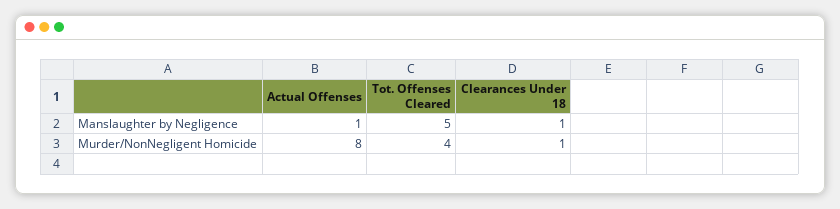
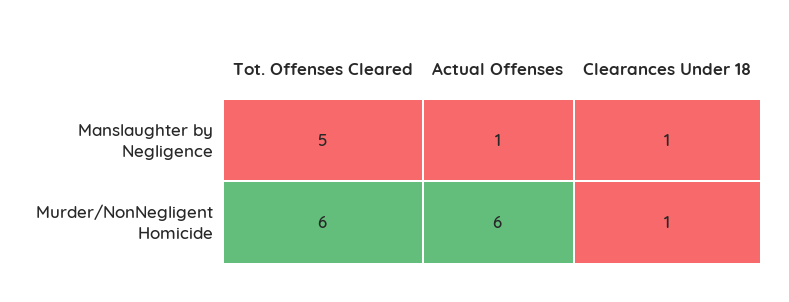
  {
    "Actual Offenses": {
      "Manslaughter by Negligence": 1,
-     "Murder/NonNegligent Homicide": 8
+     "Murder/NonNegligent Homicide": 6
    },
    "Tot. Offenses Cleared": {
      "Manslaughter by Negligence": 5,
-     "Murder/NonNegligent Homicide": 4
+     "Murder/NonNegligent Homicide": 6
    },
    "Clearances Under 18": {
      "Manslaughter by Negligence": 1,
      "Murder/NonNegligent Homicide": 1
    }
  }

